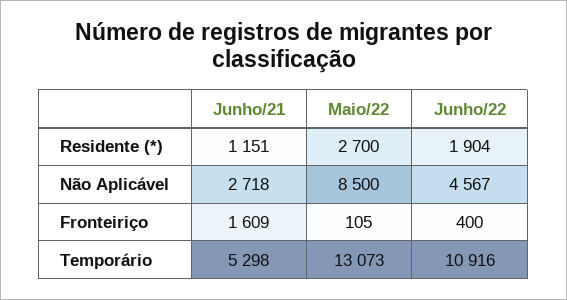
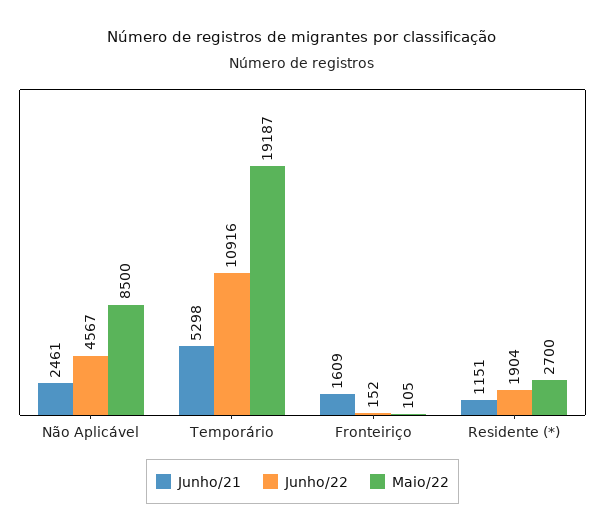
  {
    "Junho/21": {
      "Residente (*)": 1151,
-     "Não Aplicável": 2718,
+     "Não Aplicável": 2461,
      "Fronteiriço": 1609,
      "Temporário": 5298
    },
    "Maio/22": {
      "Residente (*)": 2700,
      "Não Aplicável": 8500,
      "Fronteiriço": 105,
-     "Temporário": 13073
+     "Temporário": 19187
    },
    "Junho/22": {
      "Residente (*)": 1904,
      "Não Aplicável": 4567,
-     "Fronteiriço": 400,
+     "Fronteiriço": 152,
      "Temporário": 10916
    }
  }

